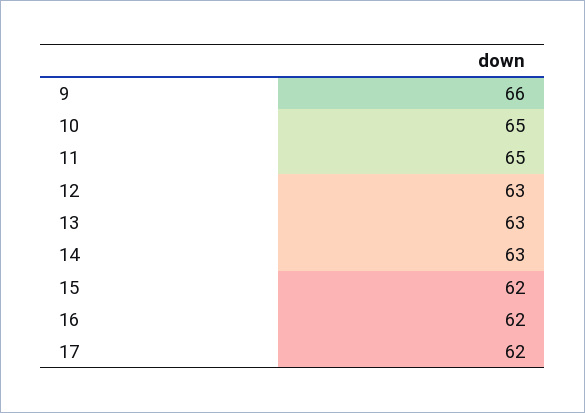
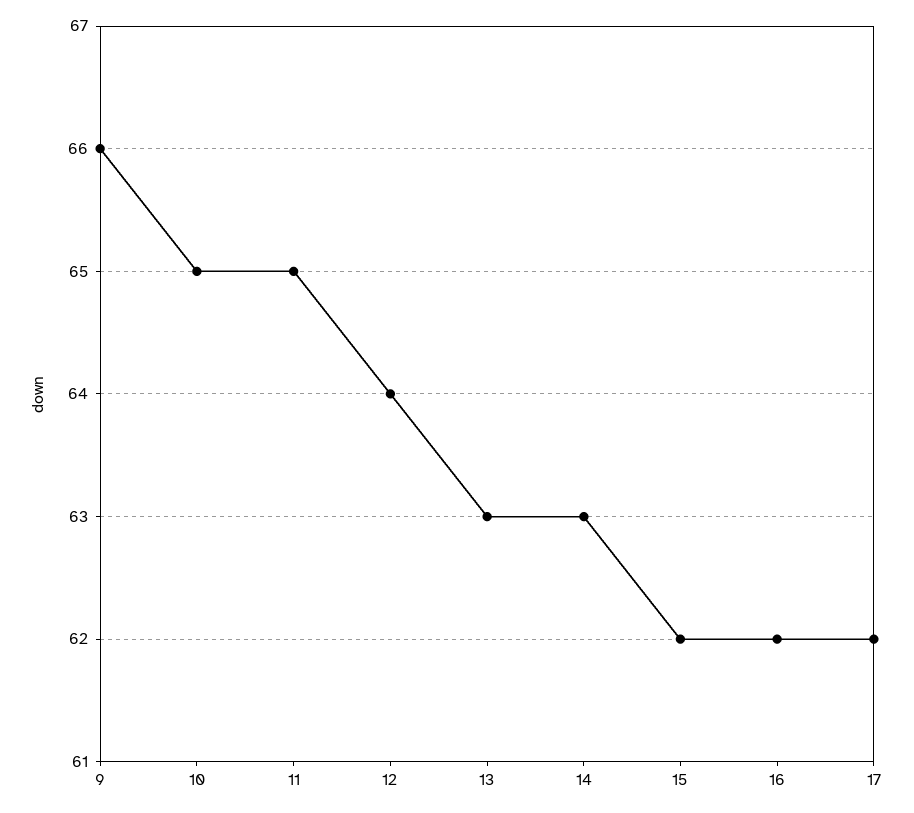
  {
    "9": 66,
    "10": 65,
    "11": 65,
-   "12": 63,
+   "12": 64,
    "13": 63,
    "14": 63,
    "15": 62,
    "16": 62,
    "17": 62
  }

